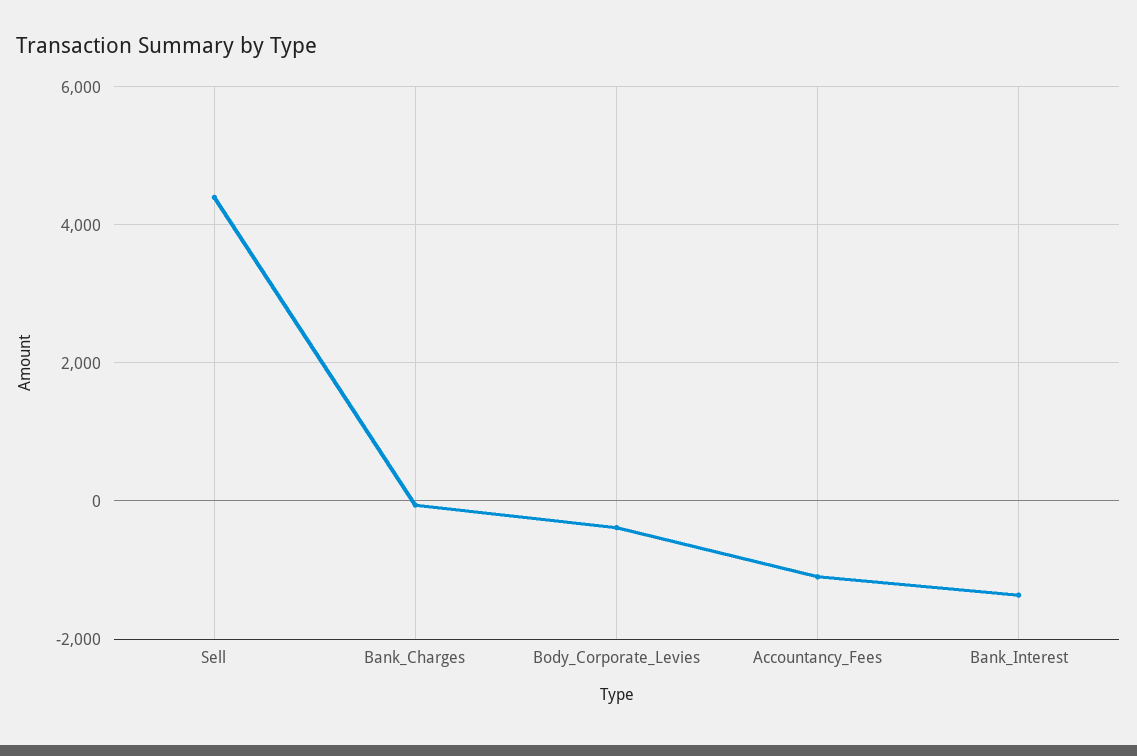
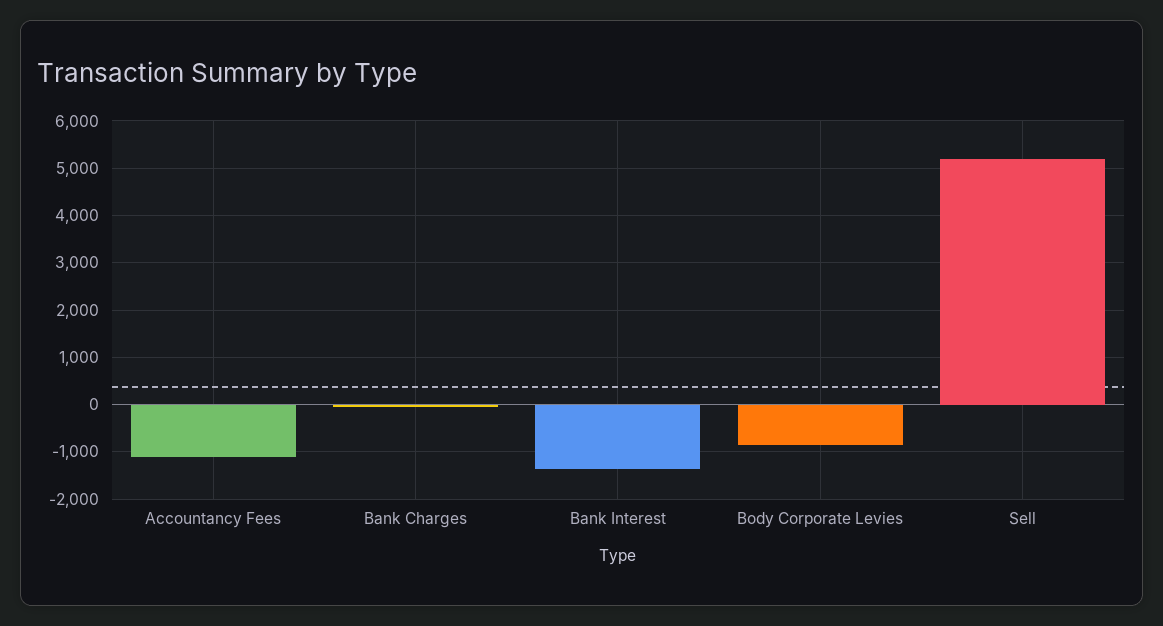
  {
-   "Sell": 4400,
+   "Sell": 5200,
    "Bank_Charges": 0,
-   "Body_Corporate_Levies": -400,
+   "Body_Corporate_Levies": -800,
    "Accountancy_Fees": -1200,
    "Bank_Interest": -1400
  }

